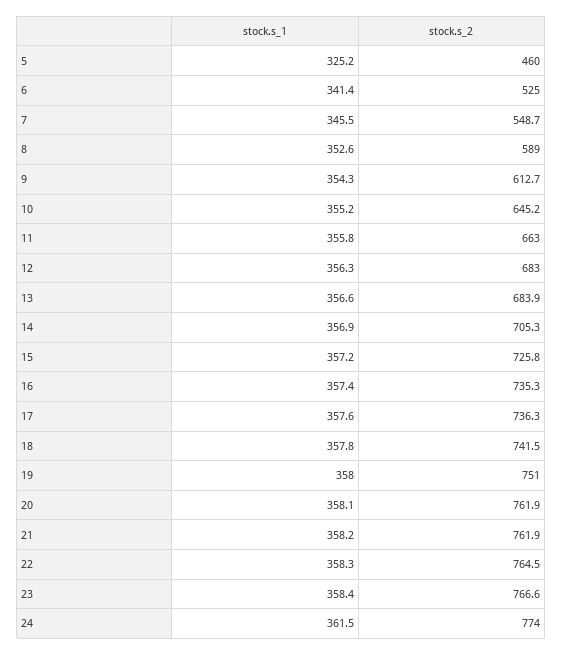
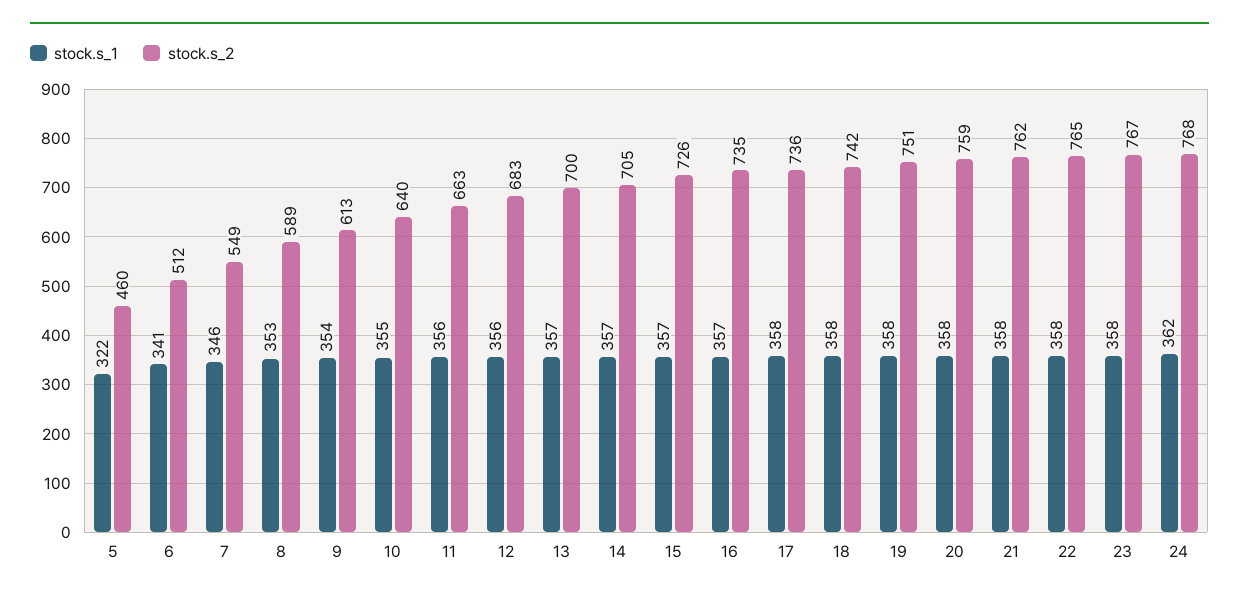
  {
    "stock.s_1": {
-     "5": 325.2,
+     "5": 322,
      "6": 341.4,
      "7": 345.5,
      "8": 352.6,
      "9": 354.3,
      "10": 355.2,
      "11": 355.8,
      "12": 356.3,
      "13": 356.6,
      "14": 356.9,
      "15": 357.2,
      "16": 357.4,
      "17": 357.6,
      "18": 357.8,
      "19": 358,
      "20": 358.1,
      "21": 358.2,
      "22": 358.3,
      "23": 358.4,
      "24": 361.5
    },
    "stock.s_2": {
      "5": 460,
-     "6": 525,
+     "6": 512,
      "7": 548.7,
      "8": 589,
      "9": 612.7,
-     "10": 645.2,
+     "10": 640,
      "11": 663,
      "12": 683,
-     "13": 683.9,
+     "13": 700,
      "14": 705.3,
      "15": 725.8,
      "16": 735.3,
      "17": 736.3,
      "18": 741.5,
      "19": 751,
-     "20": 761.9,
+     "20": 759,
      "21": 761.9,
      "22": 764.5,
      "23": 766.6,
-     "24": 774
+     "24": 768
    }
  }

